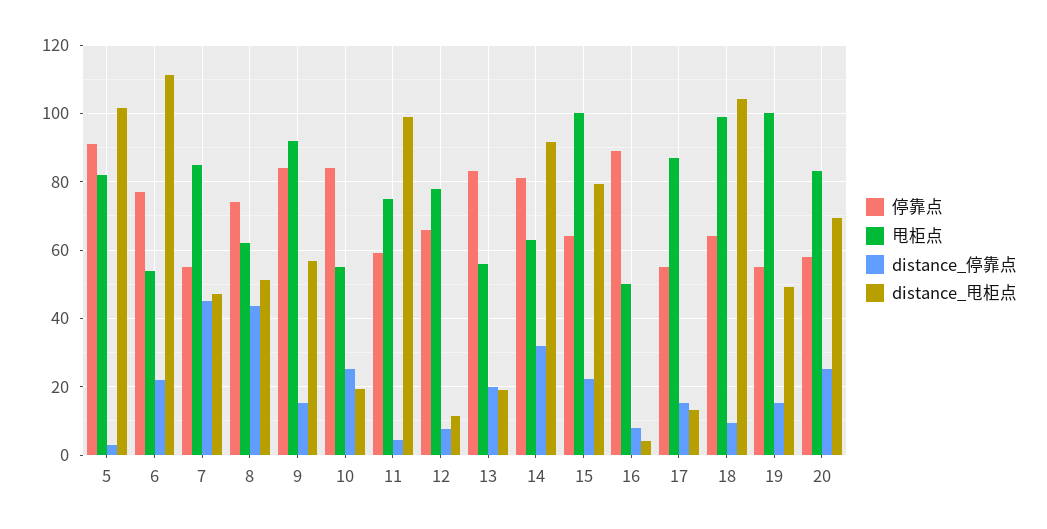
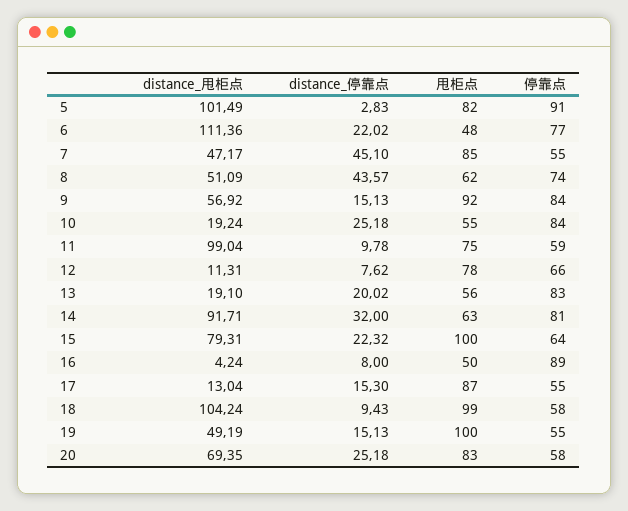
  {
    "停靠点": {
      "5": 91,
      "6": 77,
      "7": 55,
      "8": 74,
      "9": 84,
      "10": 84,
      "11": 59,
      "12": 66,
      "13": 83,
      "14": 81,
      "15": 64,
      "16": 89,
      "17": 55,
-     "18": 64,
+     "18": 58,
      "19": 55,
      "20": 58
    },
    "甩柜点": {
      "5": 82,
-     "6": 54,
+     "6": 48,
      "7": 85,
      "8": 62,
      "9": 92,
      "10": 55,
      "11": 75,
      "12": 78,
      "13": 56,
      "14": 63,
      "15": 100,
      "16": 50,
      "17": 87,
      "18": 99,
      "19": 100,
      "20": 83
    },
    "distance_停靠点": {
      "5": 2.83,
      "6": 22.02,
      "7": 45.1,
      "8": 43.57,
      "9": 15.13,
      "10": 25.18,
-     "11": 4,
+     "11": 9.78,
      "12": 7.62,
      "13": 20.02,
      "14": 32,
      "15": 22.32,
      "16": 8,
      "17": 15.3,
      "18": 9.43,
      "19": 15.13,
      "20": 25.18
    },
    "distance_甩柜点": {
      "5": 101.49,
      "6": 111.36,
      "7": 47.17,
      "8": 51.09,
      "9": 56.92,
      "10": 19.24,
      "11": 99.04,
      "12": 11.31,
      "13": 19.1,
      "14": 91.71,
      "15": 79.31,
      "16": 4.24,
      "17": 13.04,
      "18": 104.24,
      "19": 49.19,
      "20": 69.35
    }
  }

